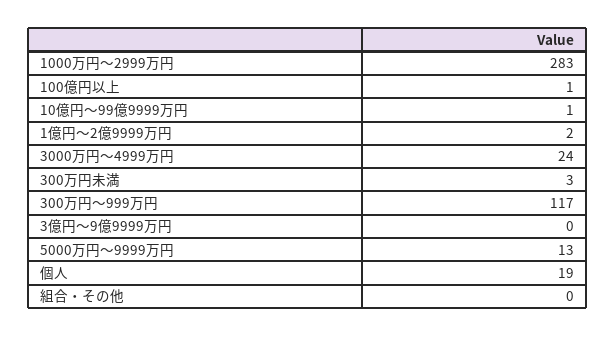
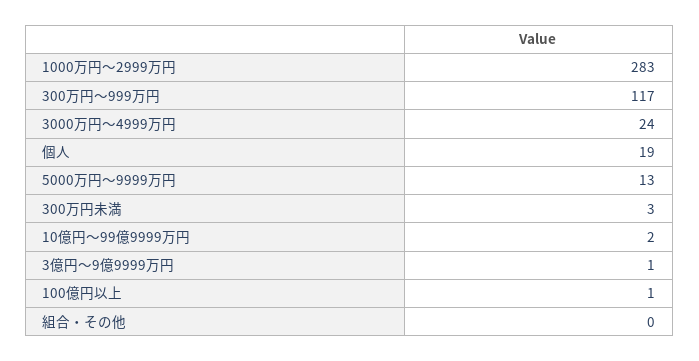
  {
    "1000万円～2999万円": 283,
    "100億円以上": 1,
-   "10億円～99億9999万円": 1,
+   "10億円～99億9999万円": 2,
-   "1億円～2億9999万円": 2,
    "3000万円～4999万円": 24,
    "300万円未満": 3,
    "300万円～999万円": 117,
-   "3億円～9億9999万円": 0,
+   "3億円～9億9999万円": 1,
    "5000万円～9999万円": 13,
    "個人": 19,
    "組合・その他": 0
  }

